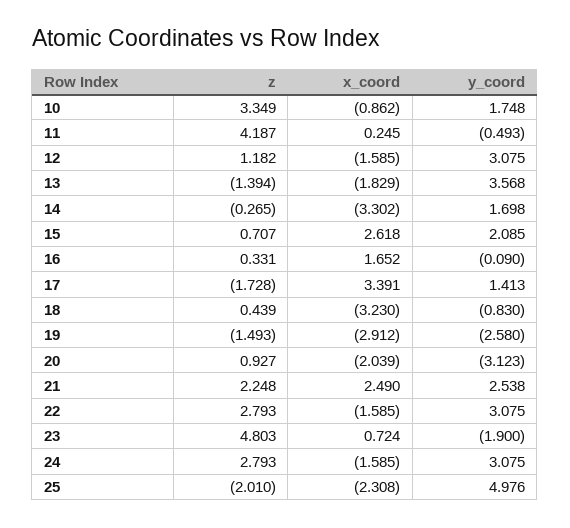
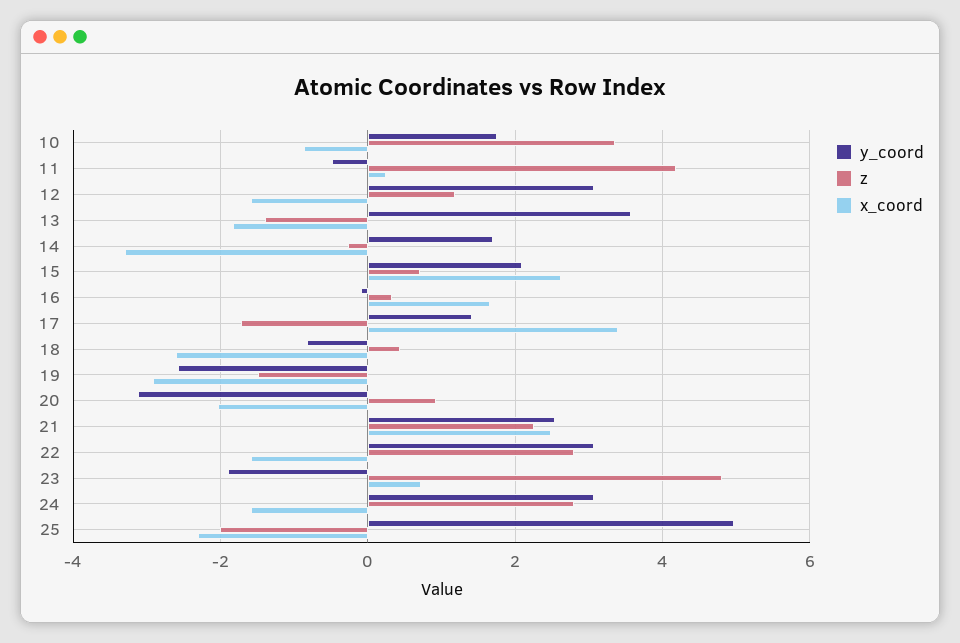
  {
    "z": {
      "10": 3.349,
      "11": 4.187,
      "12": 1.182,
      "13": -1.394,
      "14": -0.265,
      "15": 0.707,
      "16": 0.331,
      "17": -1.728,
      "18": 0.439,
      "19": -1.493,
      "20": 0.927,
      "21": 2.248,
      "22": 2.793,
      "23": 4.803,
      "24": 2.793,
      "25": -2.01
    },
    "x_coord": {
      "10": -0.862,
      "11": 0.245,
      "12": -1.585,
      "13": -1.829,
      "14": -3.302,
      "15": 2.618,
      "16": 1.652,
      "17": 3.391,
-     "18": -3.23,
+     "18": -2.6,
      "19": -2.912,
      "20": -2.039,
      "21": 2.49,
      "22": -1.585,
      "23": 0.724,
      "24": -1.585,
      "25": -2.308
    },
    "y_coord": {
      "10": 1.748,
      "11": -0.493,
      "12": 3.075,
      "13": 3.568,
      "14": 1.698,
      "15": 2.085,
      "16": -0.09,
      "17": 1.413,
      "18": -0.83,
      "19": -2.58,
      "20": -3.123,
      "21": 2.538,
      "22": 3.075,
      "23": -1.9,
      "24": 3.075,
      "25": 4.976
    }
  }

